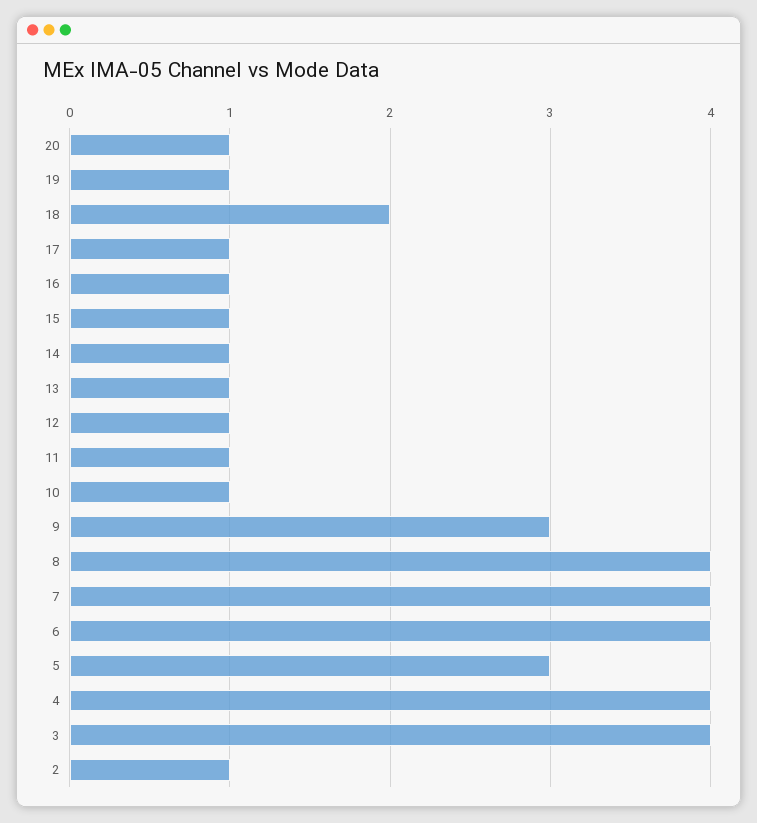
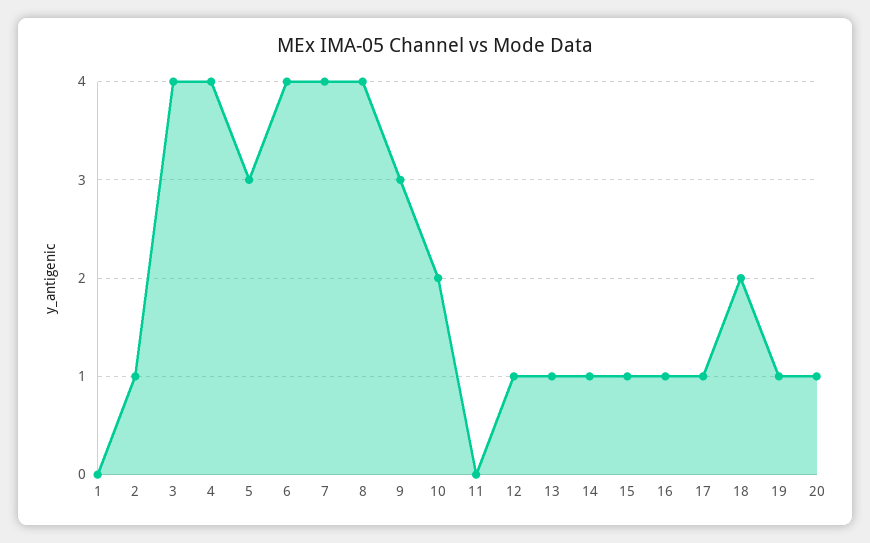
  {
    "20": 1,
    "19": 1,
    "18": 2,
    "17": 1,
    "16": 1,
    "15": 1,
    "14": 1,
    "13": 1,
    "12": 1,
-   "11": 1,
+   "11": 0,
-   "10": 1,
+   "10": 2,
    "9": 3,
    "8": 4,
    "7": 4,
    "6": 4,
    "5": 3,
    "4": 4,
    "3": 4,
-   "2": 1
+   "2": 1,
+   "1": 0
  }

